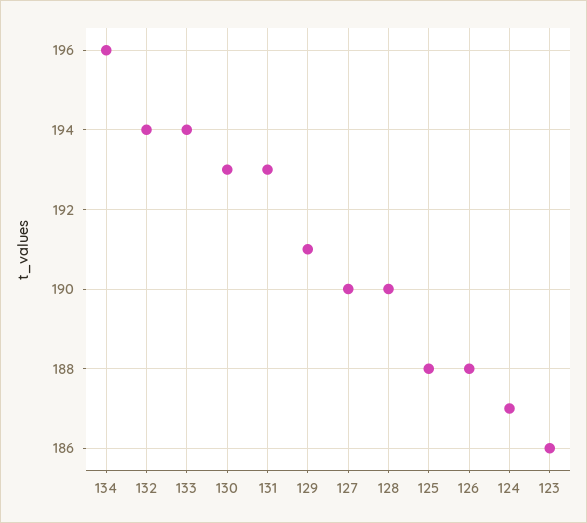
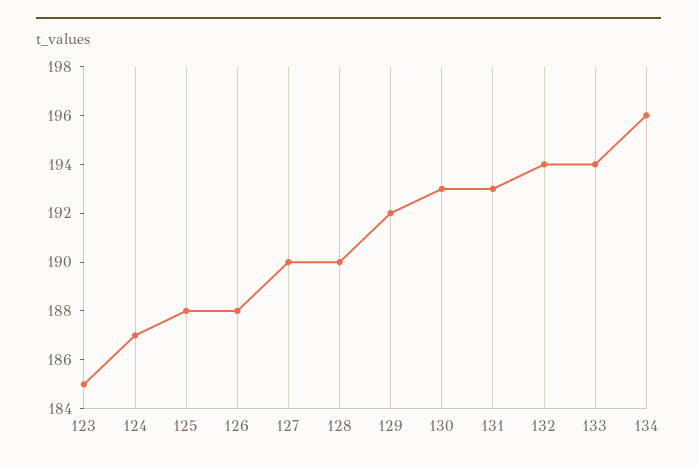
  {
    "134": 196,
    "132": 194,
    "133": 194,
    "130": 193,
    "131": 193,
-   "129": 191,
+   "129": 192,
    "127": 190,
    "128": 190,
    "125": 188,
    "126": 188,
    "124": 187,
-   "123": 186
+   "123": 185
  }

